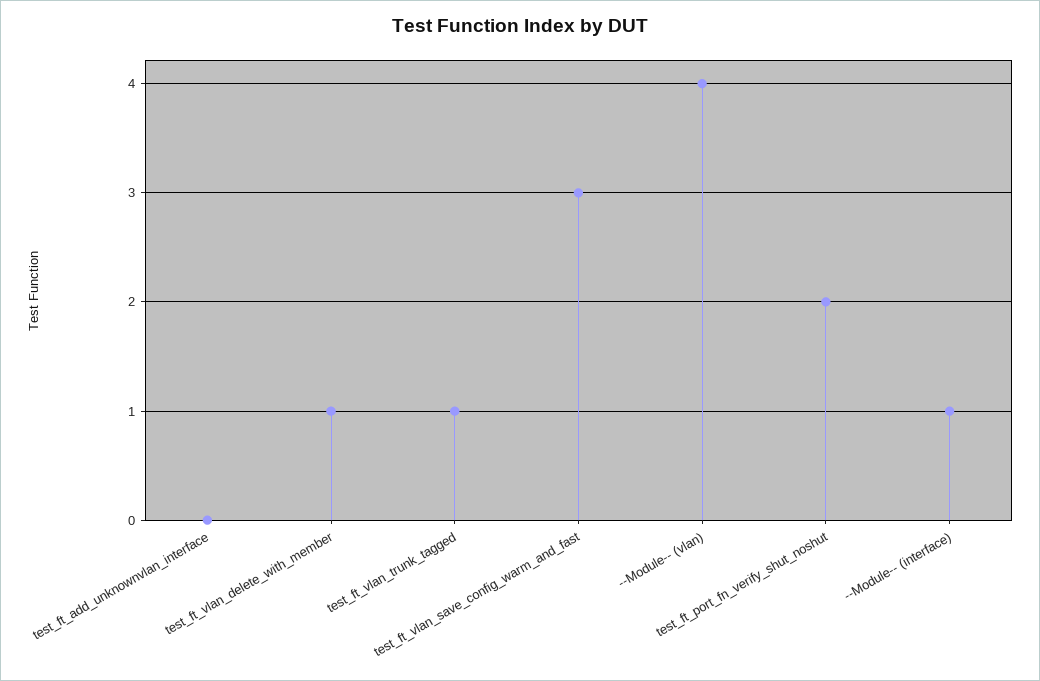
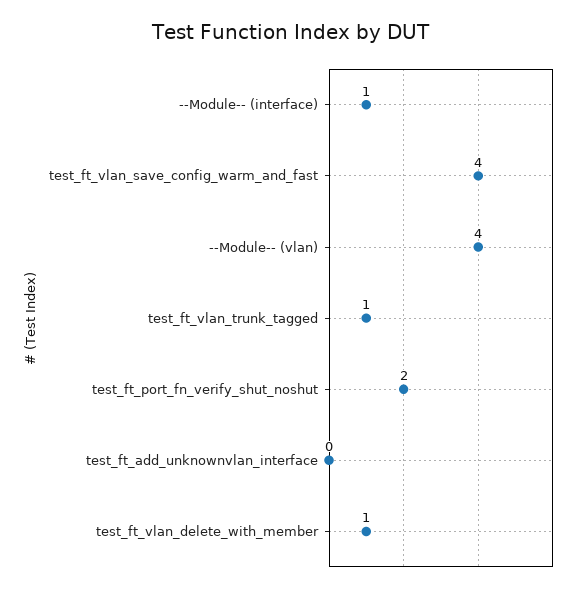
  {
    "test_ft_add_unknownvlan_interface": 0,
    "test_ft_vlan_delete_with_member": 1,
    "test_ft_vlan_trunk_tagged": 1,
-   "test_ft_vlan_save_config_warm_and_fast": 3,
+   "test_ft_vlan_save_config_warm_and_fast": 4,
    "--Module-- (vlan)": 4,
    "test_ft_port_fn_verify_shut_noshut": 2,
    "--Module-- (interface)": 1
  }

